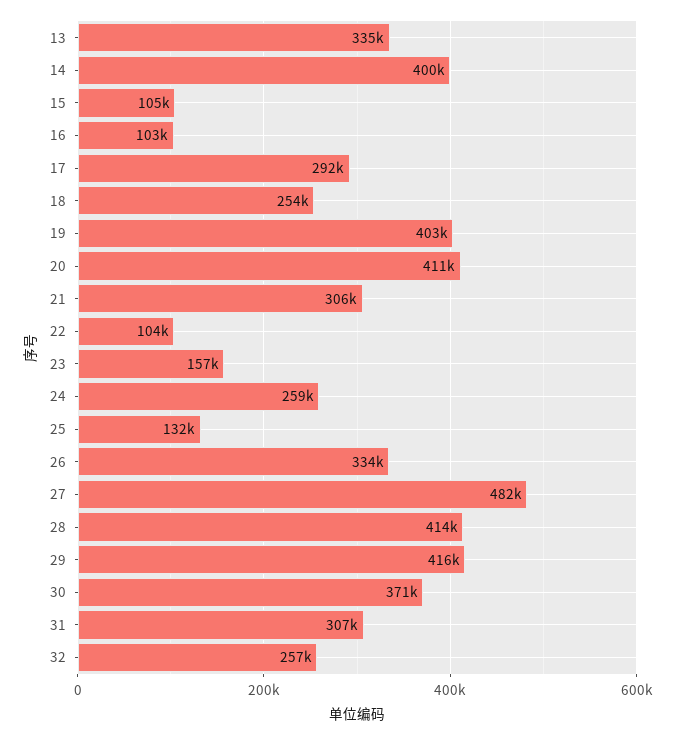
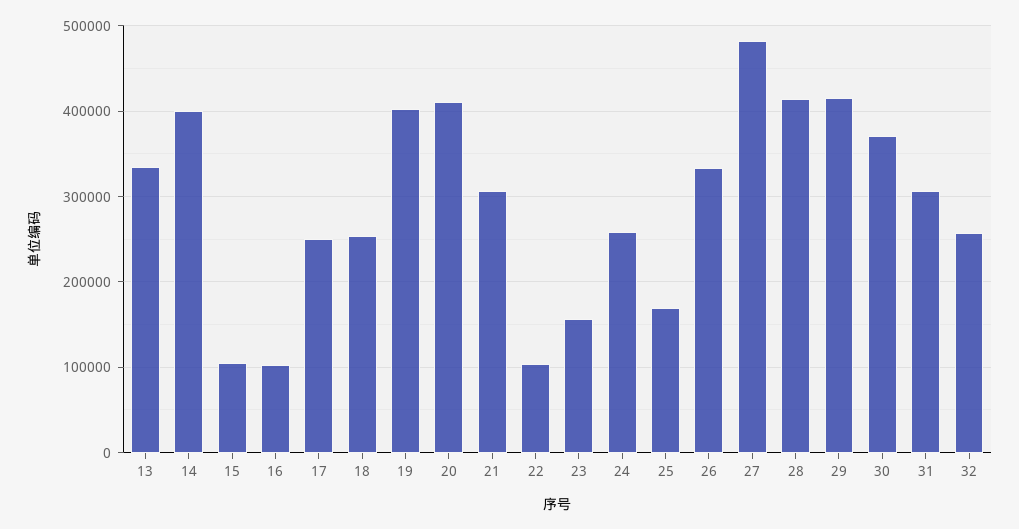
  {
    "13": 335000,
    "14": 400000,
    "15": 105000,
    "16": 103000,
-   "17": 292000,
+   "17": 250000,
    "18": 254000,
    "19": 403000,
    "20": 411000,
    "21": 306000,
    "22": 104000,
    "23": 157000,
    "24": 259000,
-   "25": 132000,
+   "25": 170000,
    "26": 334000,
    "27": 482000,
    "28": 414000,
    "29": 416000,
    "30": 371000,
    "31": 307000,
    "32": 257000
  }

